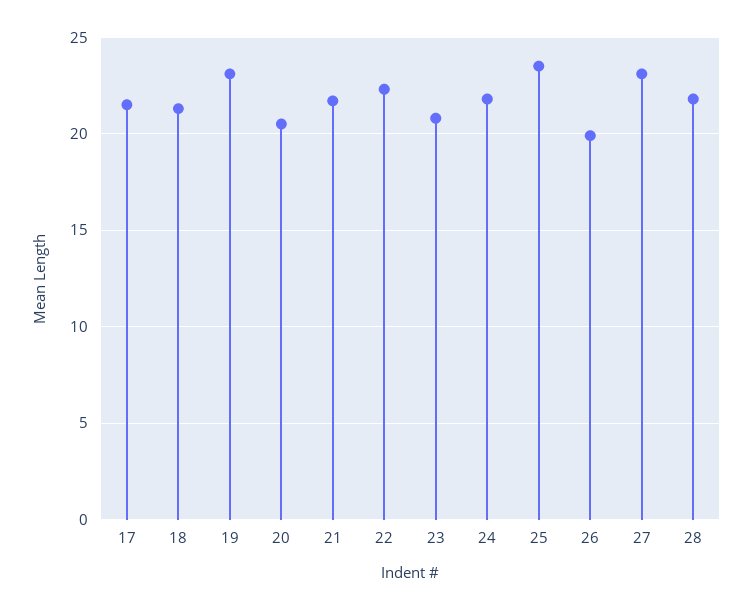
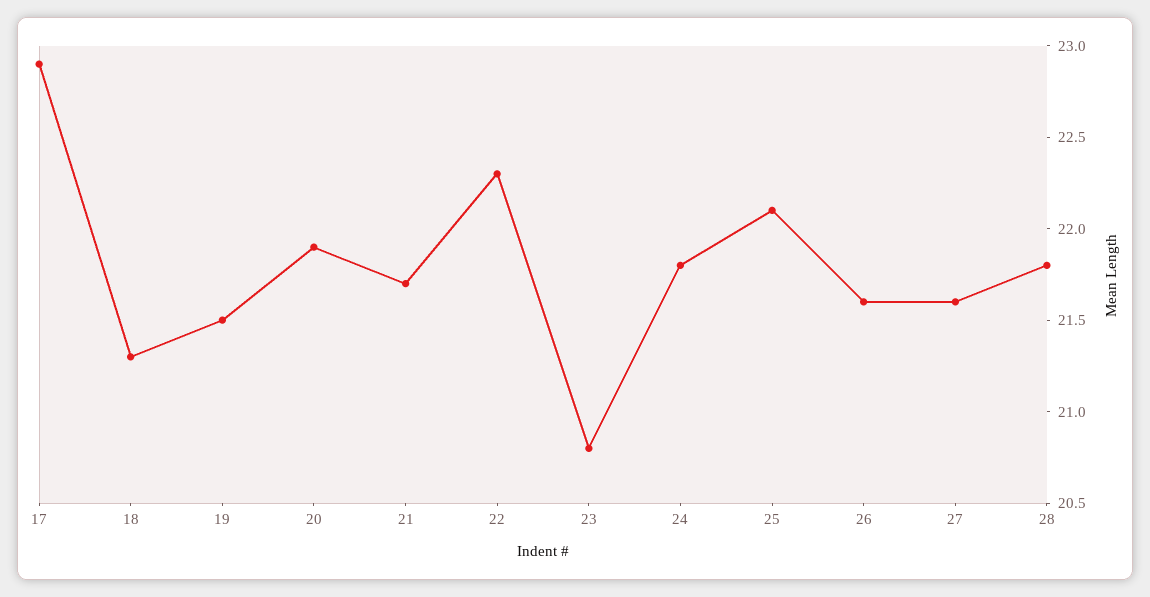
  {
-   "17": 21.5,
+   "17": 22.9,
    "18": 21.3,
-   "19": 23,
+   "19": 21.5,
-   "20": 20.5,
+   "20": 21.9,
    "21": 21.7,
    "22": 22.3,
    "23": 20.8,
    "24": 21.8,
-   "25": 23.5,
+   "25": 22.1,
-   "26": 20,
+   "26": 21.6,
-   "27": 23,
+   "27": 21.6,
    "28": 21.8
  }

